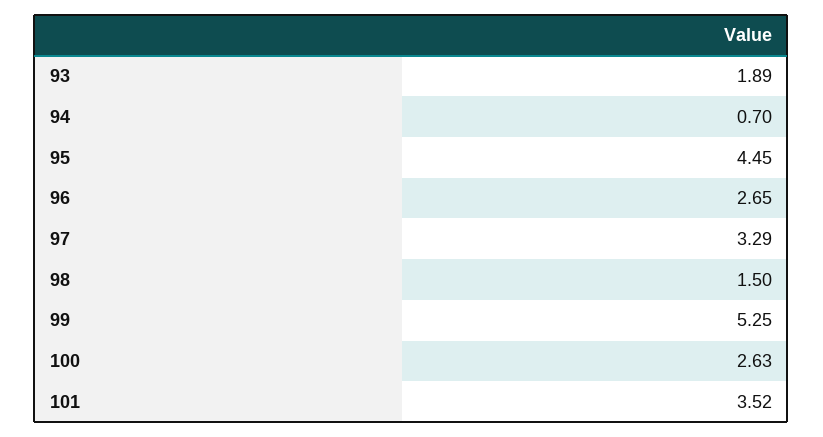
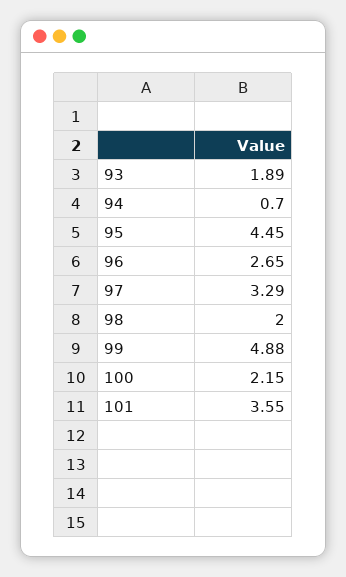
  {
    "93": 1.89,
    "94": 0.7,
    "95": 4.45,
    "96": 2.65,
    "97": 3.29,
-   "98": 1.5,
+   "98": 2,
-   "99": 5.25,
+   "99": 4.88,
-   "100": 2.63,
+   "100": 2.15,
-   "101": 3.52
+   "101": 3.55
  }

